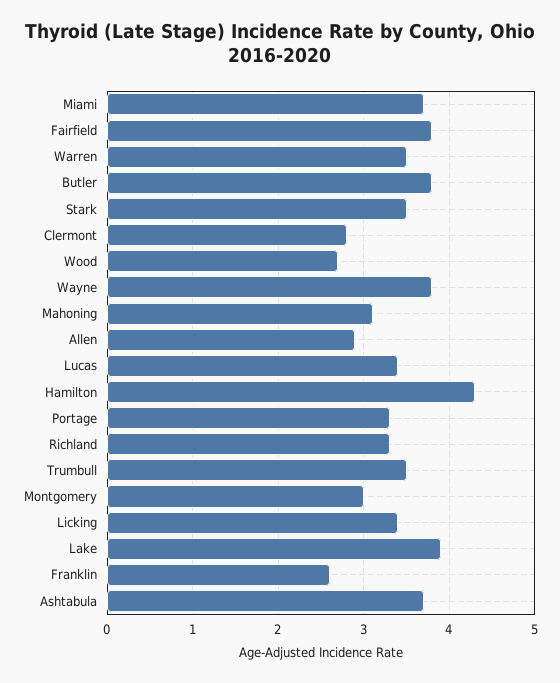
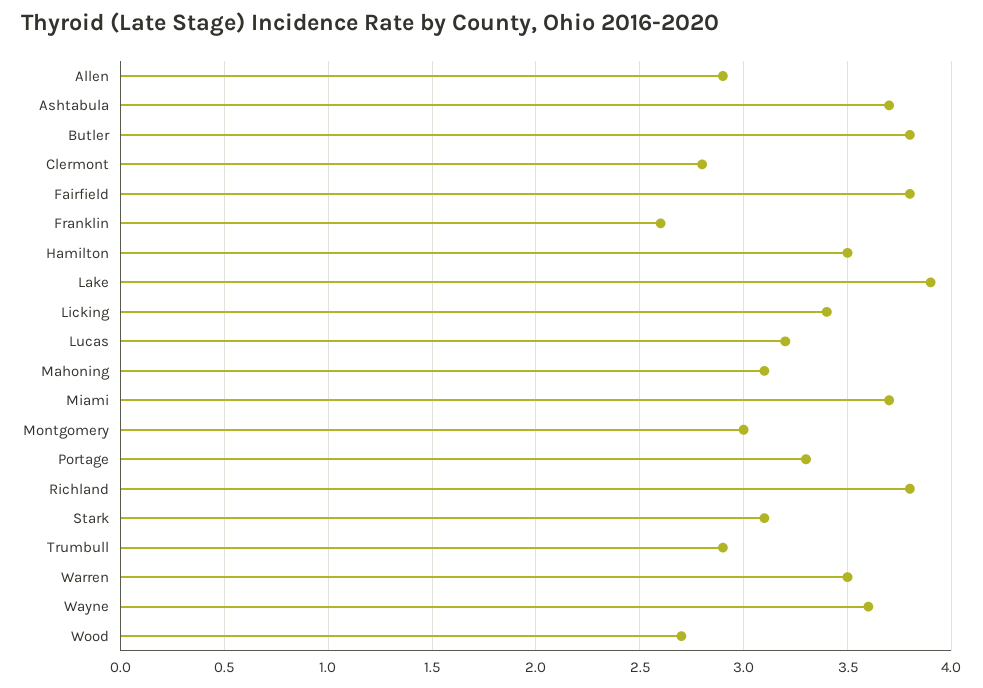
  {
    "Miami": 3.7,
    "Fairfield": 3.8,
    "Warren": 3.5,
    "Butler": 3.8,
-   "Stark": 3.5,
+   "Stark": 3.1,
    "Clermont": 2.8,
    "Wood": 2.7,
-   "Wayne": 3.8,
+   "Wayne": 3.6,
    "Mahoning": 3.1,
    "Allen": 2.9,
-   "Lucas": 3.4,
+   "Lucas": 3.2,
-   "Hamilton": 4.3,
+   "Hamilton": 3.5,
    "Portage": 3.3,
-   "Richland": 3.3,
+   "Richland": 3.8,
-   "Trumbull": 3.5,
+   "Trumbull": 2.9,
    "Montgomery": 3,
    "Licking": 3.4,
    "Lake": 3.9,
    "Franklin": 2.6,
    "Ashtabula": 3.7
  }

